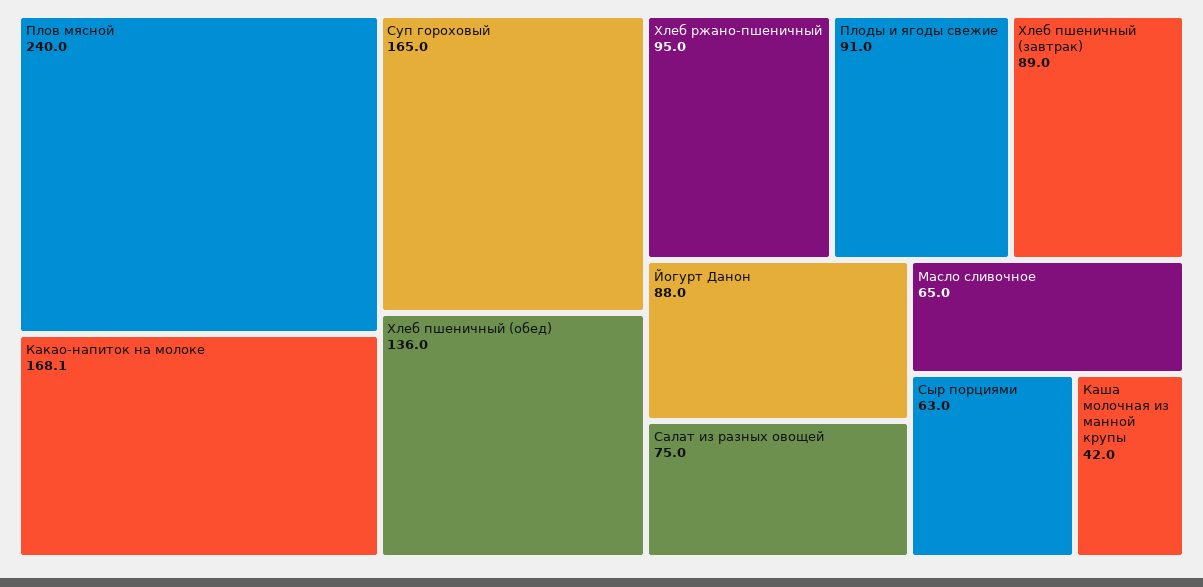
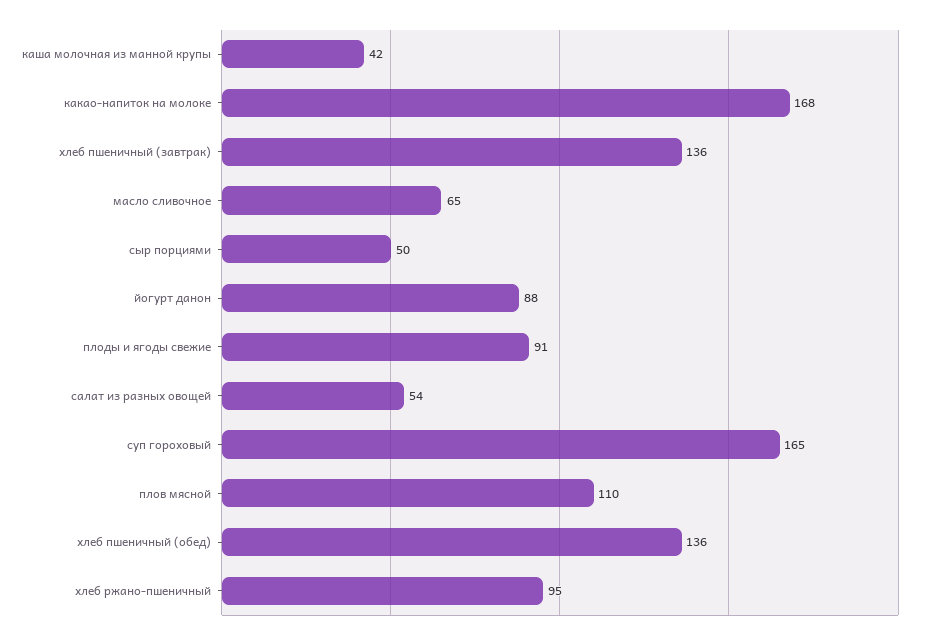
  {
-   "Плов мясной": 240,
+   "Плов мясной": 110,
    "Какао-напиток на молоке": 168.1,
    "Суп гороховый": 165,
    "Хлеб пшеничный (обед)": 136,
    "Хлеб ржано-пшеничный": 95,
    "Плоды и ягоды свежие": 91,
-   "Хлеб пшеничный (завтрак)": 89,
+   "Хлеб пшеничный (завтрак)": 136,
    "Йогурт Данон": 88,
-   "Салат из разных овощей": 75,
+   "Салат из разных овощей": 54,
    "Масло сливочное": 65,
-   "Сыр порциями": 63,
+   "Сыр порциями": 50,
    "Каша молочная из манной крупы": 42
  }

